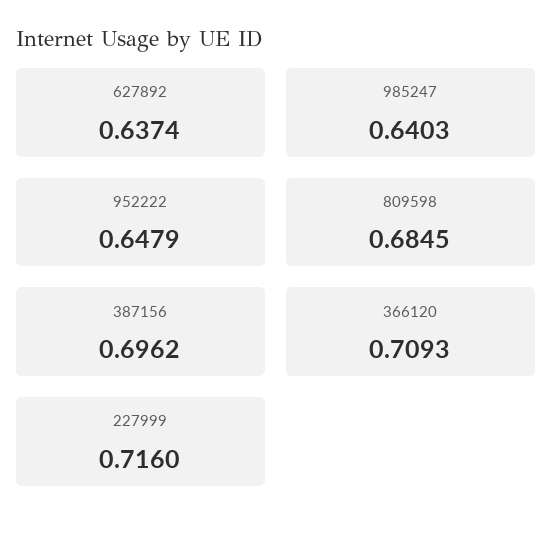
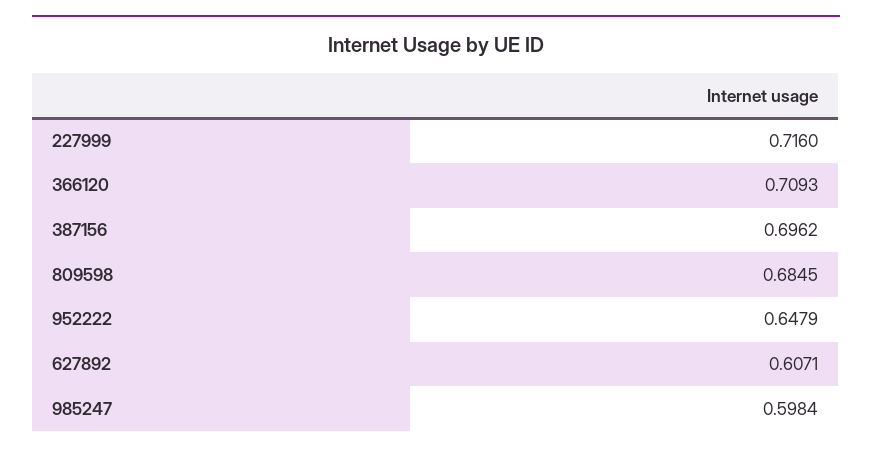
  {
-   "627892": 0.6374,
+   "627892": 0.6071,
-   "985247": 0.6403,
+   "985247": 0.5984,
    "952222": 0.6479,
    "809598": 0.6845,
    "387156": 0.6962,
    "366120": 0.7093,
    "227999": 0.716
  }

